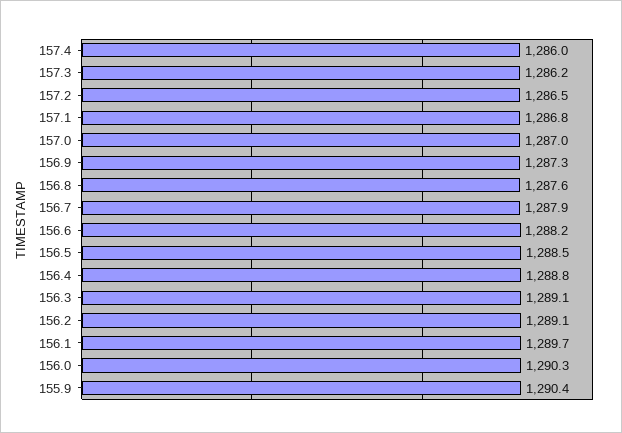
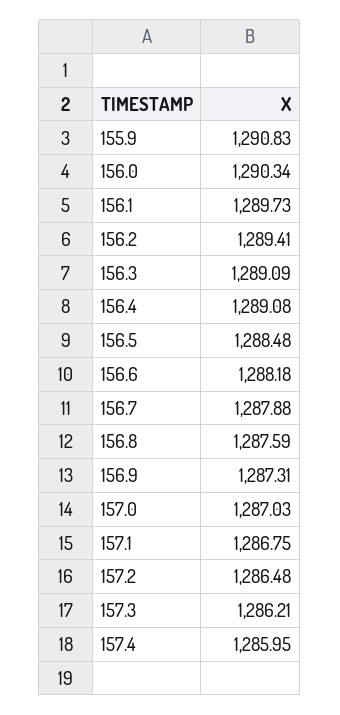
  {
    "157.4": 1285.95,
    "157.3": 1286.21,
    "157.2": 1286.48,
    "157.1": 1286.75,
    "157.0": 1287.03,
    "156.9": 1287.31,
    "156.8": 1287.59,
    "156.7": 1287.88,
    "156.6": 1288.18,
    "156.5": 1288.48,
-   "156.4": 1288.8,
+   "156.4": 1289.08,
    "156.3": 1289.09,
-   "156.2": 1289.1,
+   "156.2": 1289.41,
    "156.1": 1289.73,
    "156.0": 1290.34,
-   "155.9": 1290.4
+   "155.9": 1290.83
  }

